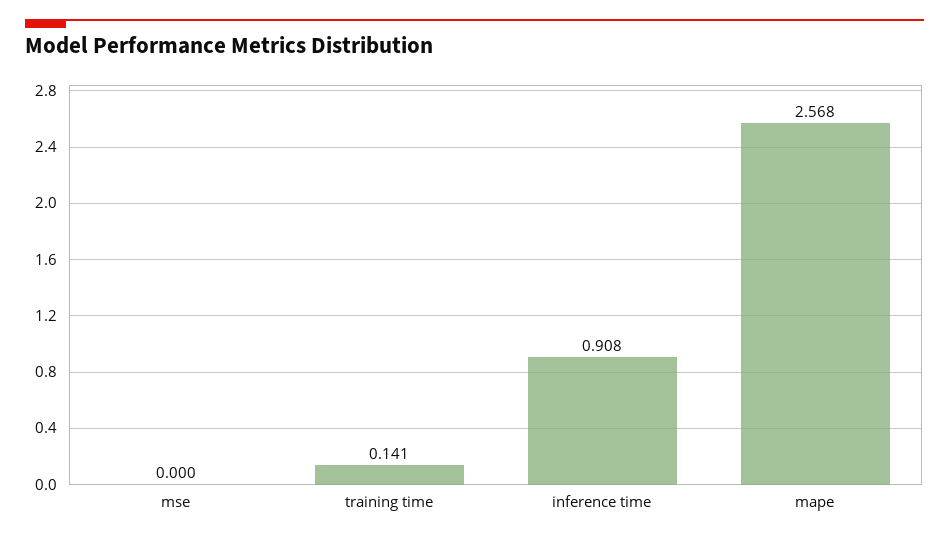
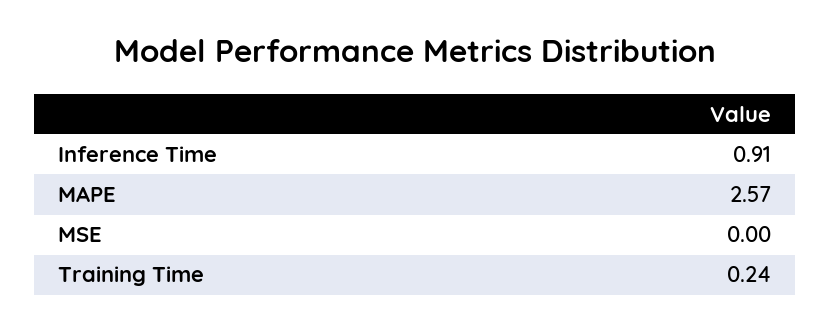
  {
    "mse": 0,
-   "training time": 0.141,
+   "training time": 0.24,
    "inference time": 0.908,
    "mape": 2.568
  }

